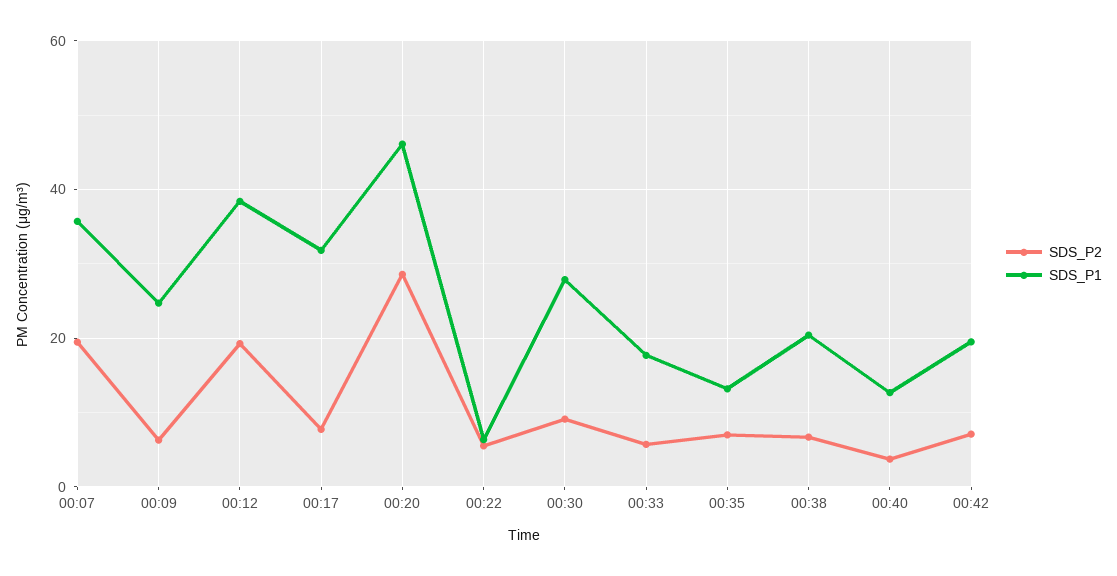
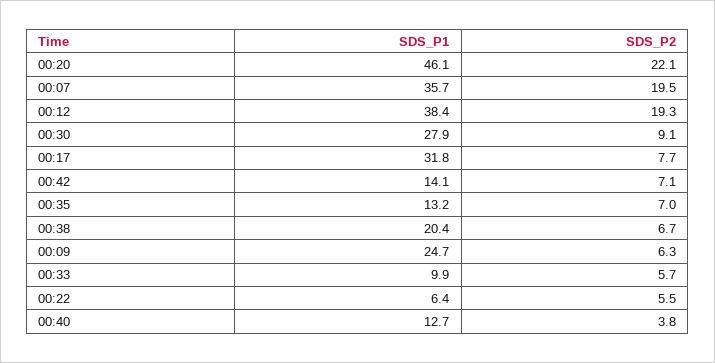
  {
    "SDS_P2": {
      "00:07": 19.5,
      "00:09": 6.3,
      "00:12": 19.3,
      "00:17": 7.7,
-     "00:20": 28,
+     "00:20": 22.1,
      "00:22": 5.5,
      "00:30": 9.1,
      "00:33": 5.7,
      "00:35": 7,
      "00:38": 6.7,
      "00:40": 3.8,
      "00:42": 7.1
    },
    "SDS_P1": {
      "00:07": 35.7,
      "00:09": 24.7,
      "00:12": 38.4,
      "00:17": 31.8,
      "00:20": 46.1,
      "00:22": 6.4,
      "00:30": 27.9,
-     "00:33": 18,
+     "00:33": 9.9,
      "00:35": 13.2,
      "00:38": 20.4,
      "00:40": 12.7,
-     "00:42": 20
+     "00:42": 14.1
    }
  }

